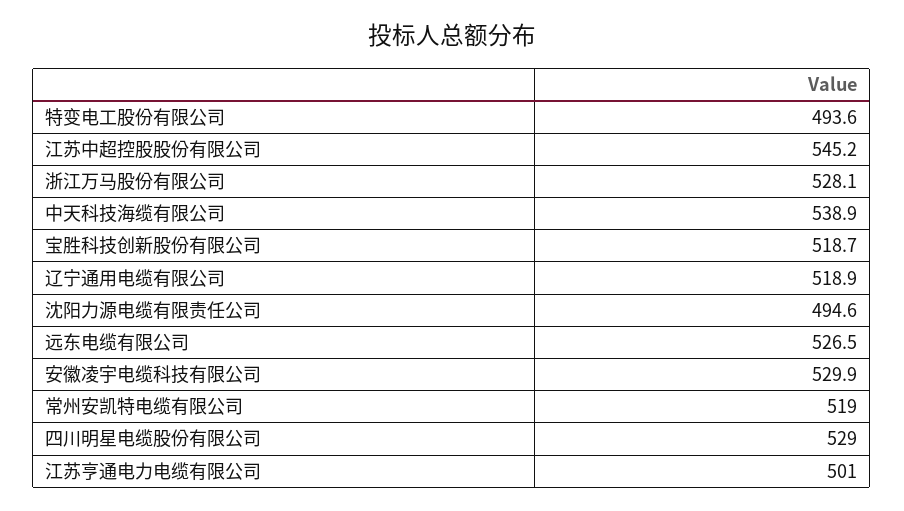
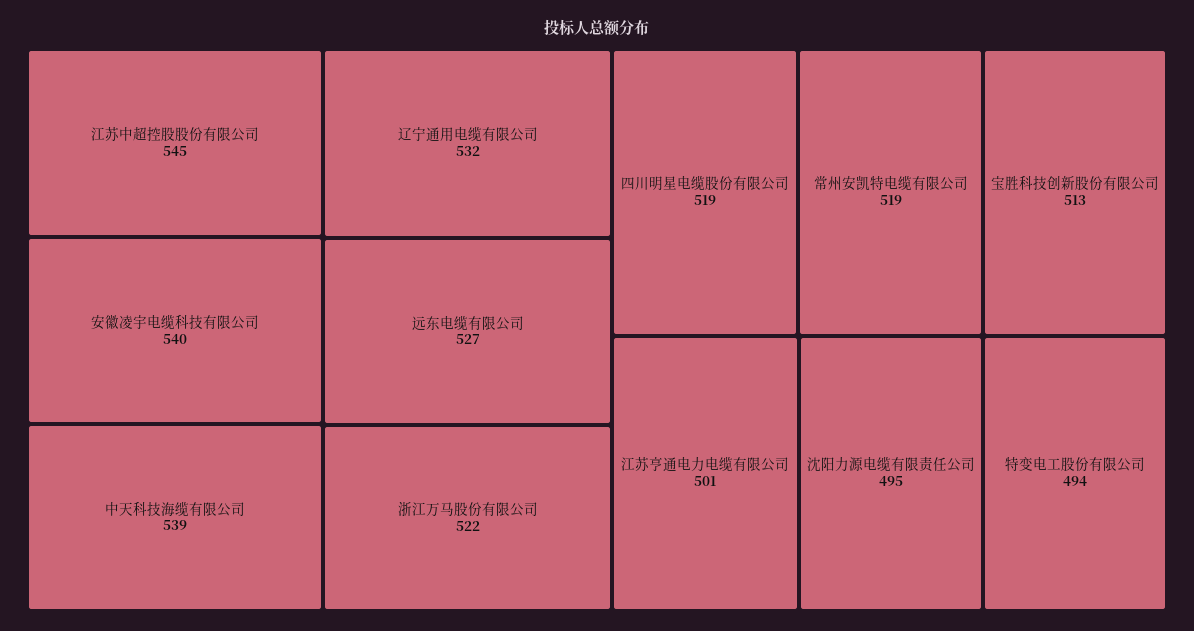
  {
    "特变电工股份有限公司": 493.6,
    "江苏中超控股股份有限公司": 545.2,
-   "浙江万马股份有限公司": 528.1,
+   "浙江万马股份有限公司": 522,
    "中天科技海缆有限公司": 538.9,
-   "宝胜科技创新股份有限公司": 518.7,
+   "宝胜科技创新股份有限公司": 513,
-   "辽宁通用电缆有限公司": 518.9,
+   "辽宁通用电缆有限公司": 532,
    "沈阳力源电缆有限责任公司": 494.6,
    "远东电缆有限公司": 526.5,
-   "安徽凌宇电缆科技有限公司": 529.9,
+   "安徽凌宇电缆科技有限公司": 540,
    "常州安凯特电缆有限公司": 519,
-   "四川明星电缆股份有限公司": 529,
+   "四川明星电缆股份有限公司": 519,
    "江苏亨通电力电缆有限公司": 501
  }

